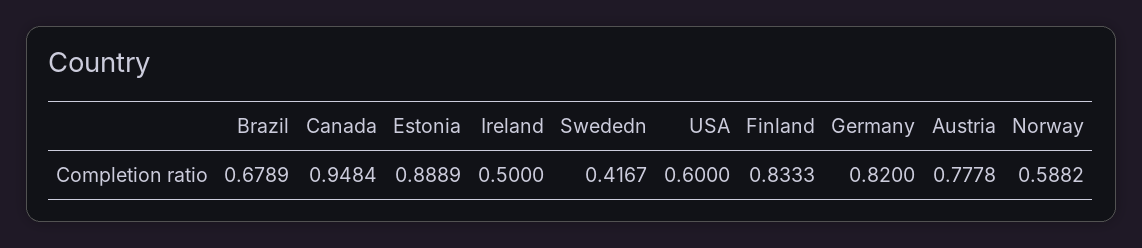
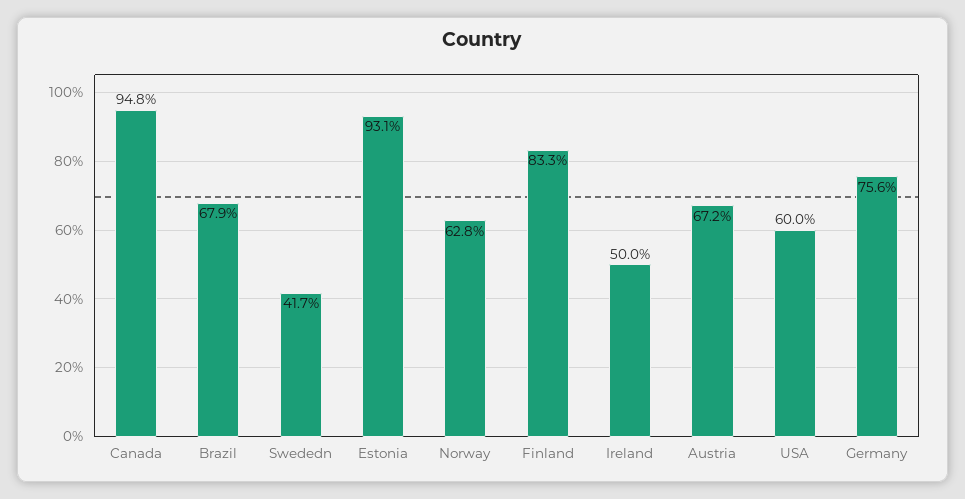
  {
    "Brazil": 0.6789,
    "Canada": 0.9484,
-   "Estonia": 0.8889,
+   "Estonia": 0.931,
    "Ireland": 0.5,
    "Swededn": 0.4167,
    "USA": 0.6,
    "Finland": 0.8333,
-   "Germany": 0.82,
+   "Germany": 0.756,
-   "Austria": 0.7778,
+   "Austria": 0.672,
-   "Norway": 0.5882
+   "Norway": 0.628
  }

